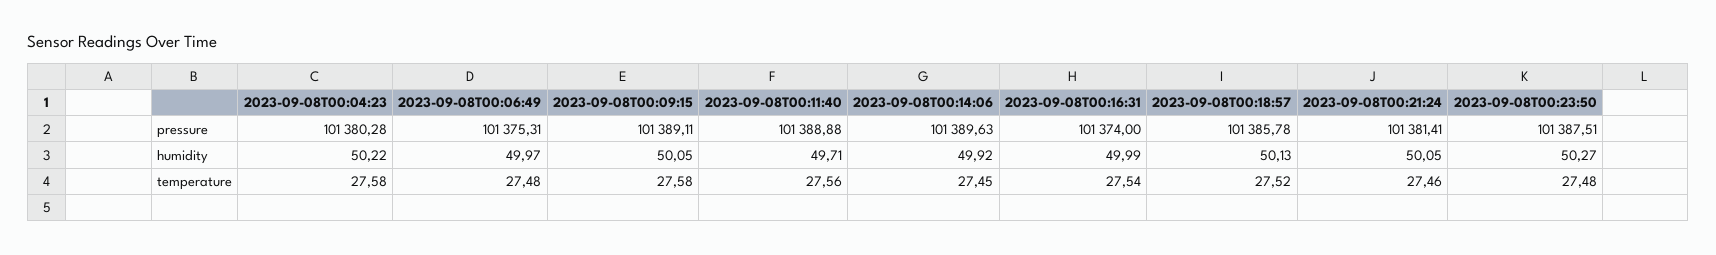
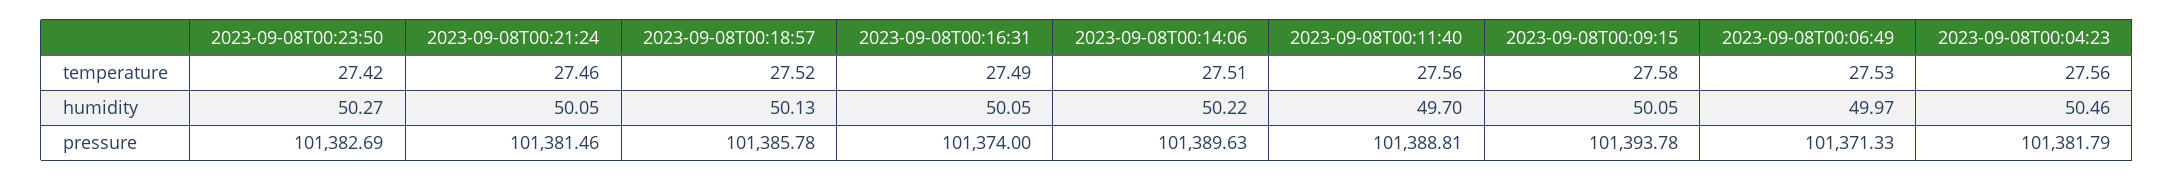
  {
    "2023-09-08T00:04:23": {
-     "pressure": 101380.28,
+     "pressure": 101381.79,
-     "humidity": 50.22,
+     "humidity": 50.46,
-     "temperature": 27.58
+     "temperature": 27.56
    },
    "2023-09-08T00:06:49": {
-     "pressure": 101375.31,
+     "pressure": 101371.33,
      "humidity": 49.97,
-     "temperature": 27.48
+     "temperature": 27.53
    },
    "2023-09-08T00:09:15": {
-     "pressure": 101389.11,
+     "pressure": 101393.78,
      "humidity": 50.05,
      "temperature": 27.58
    },
    "2023-09-08T00:11:40": {
-     "pressure": 101388.88,
+     "pressure": 101388.81,
-     "humidity": 49.71,
+     "humidity": 49.7,
      "temperature": 27.56
    },
    "2023-09-08T00:14:06": {
      "pressure": 101389.63,
-     "humidity": 49.92,
+     "humidity": 50.22,
-     "temperature": 27.45
+     "temperature": 27.51
    },
    "2023-09-08T00:16:31": {
      "pressure": 101374,
-     "humidity": 49.99,
+     "humidity": 50.05,
-     "temperature": 27.54
+     "temperature": 27.49
    },
    "2023-09-08T00:18:57": {
      "pressure": 101385.78,
      "humidity": 50.13,
      "temperature": 27.52
    },
    "2023-09-08T00:21:24": {
-     "pressure": 101381.41,
+     "pressure": 101381.46,
      "humidity": 50.05,
      "temperature": 27.46
    },
    "2023-09-08T00:23:50": {
-     "pressure": 101387.51,
+     "pressure": 101382.69,
      "humidity": 50.27,
-     "temperature": 27.48
+     "temperature": 27.42
    }
  }

